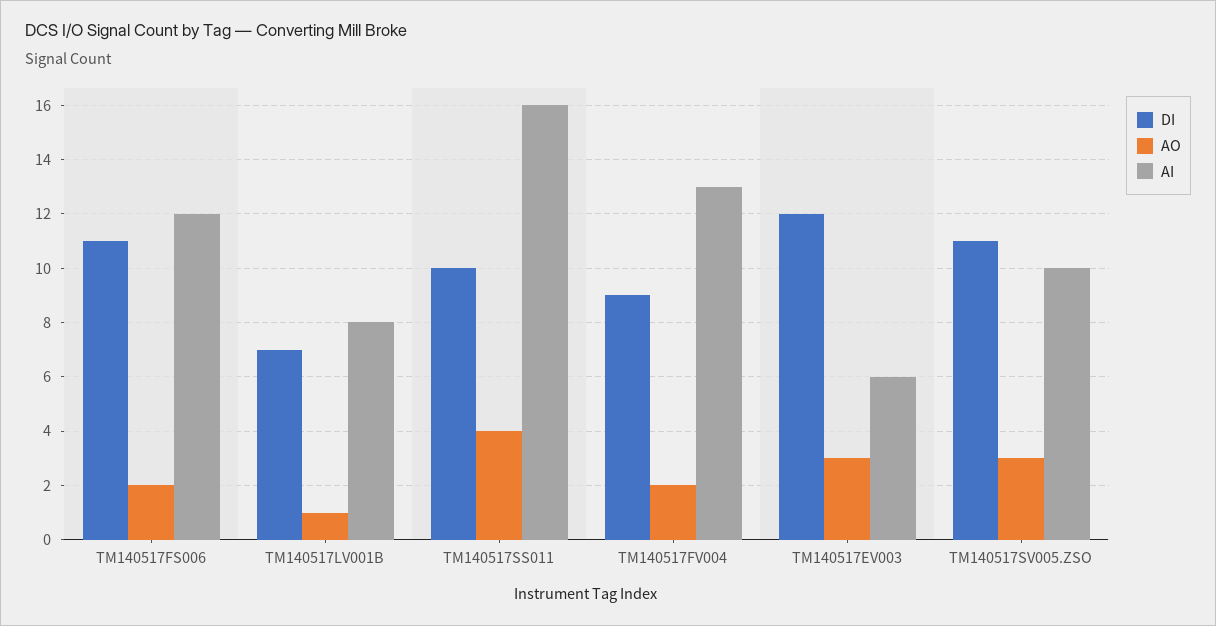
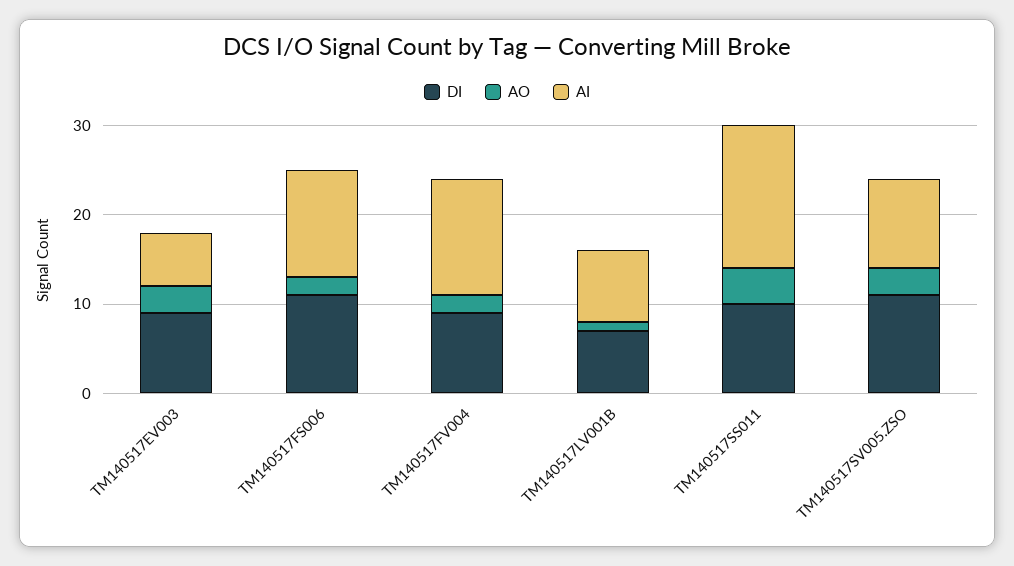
  {
    "DI": {
      "TM140517FS006": 11,
      "TM140517LV001B": 7,
      "TM140517SS011": 10,
      "TM140517FV004": 9,
-     "TM140517EV003": 12,
+     "TM140517EV003": 9,
      "TM140517SV005.ZSO": 11
    },
    "AO": {
      "TM140517FS006": 2,
      "TM140517LV001B": 1,
      "TM140517SS011": 4,
      "TM140517FV004": 2,
      "TM140517EV003": 3,
      "TM140517SV005.ZSO": 3
    },
    "AI": {
      "TM140517FS006": 12,
      "TM140517LV001B": 8,
      "TM140517SS011": 16,
      "TM140517FV004": 13,
      "TM140517EV003": 6,
      "TM140517SV005.ZSO": 10
    }
  }

